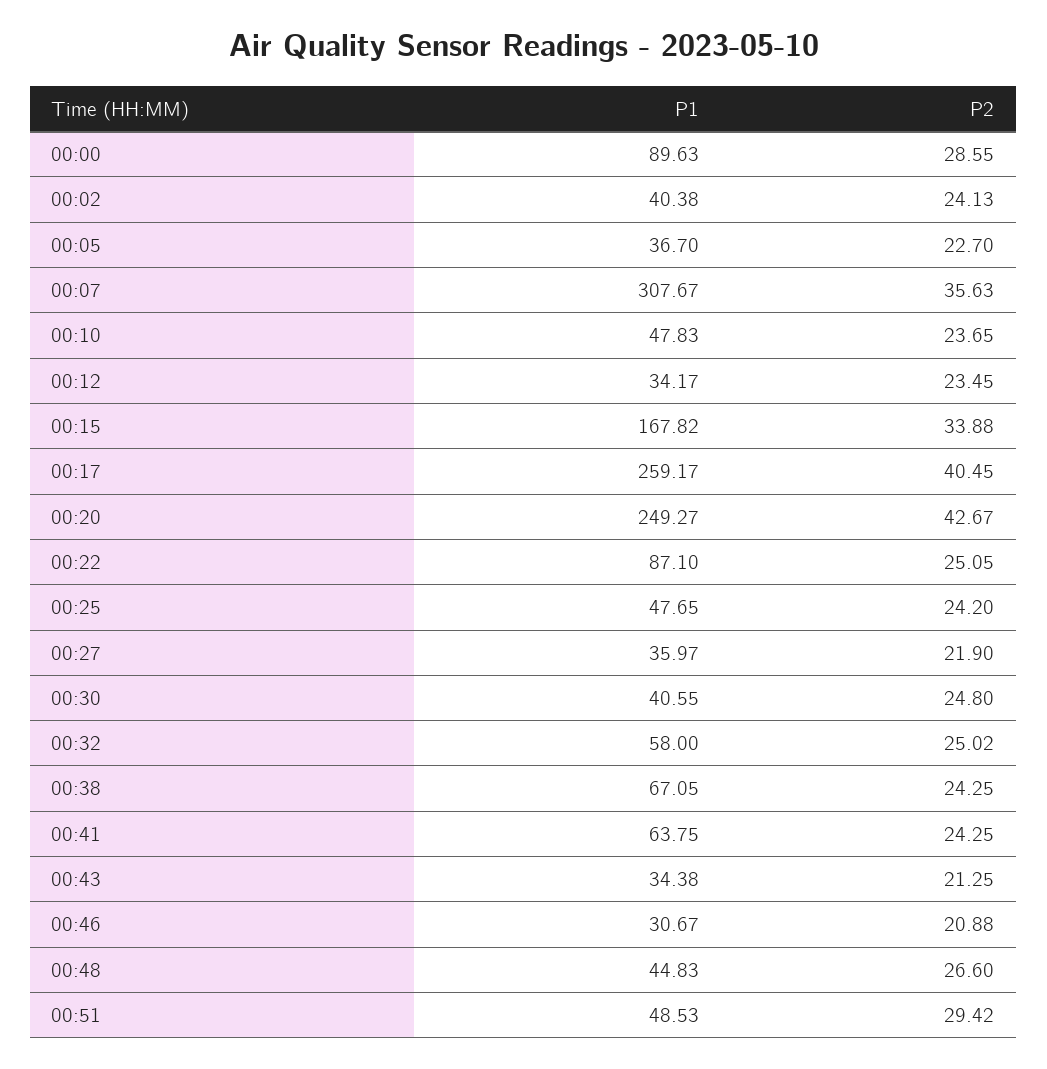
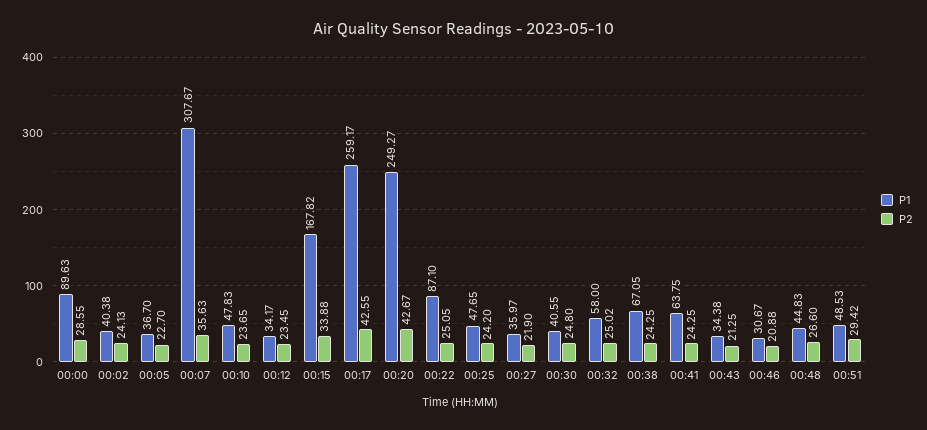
  {
    "P1": {
      "00:00": 89.63,
      "00:02": 40.38,
      "00:05": 36.7,
      "00:07": 307.67,
      "00:10": 47.83,
      "00:12": 34.17,
      "00:15": 167.82,
      "00:17": 259.17,
      "00:20": 249.27,
      "00:22": 87.1,
      "00:25": 47.65,
      "00:27": 35.97,
      "00:30": 40.55,
      "00:32": 58,
      "00:38": 67.05,
      "00:41": 63.75,
      "00:43": 34.38,
      "00:46": 30.67,
      "00:48": 44.83,
      "00:51": 48.53
    },
    "P2": {
      "00:00": 28.55,
      "00:02": 24.13,
      "00:05": 22.7,
      "00:07": 35.63,
      "00:10": 23.65,
      "00:12": 23.45,
      "00:15": 33.88,
-     "00:17": 40.45,
+     "00:17": 42.55,
      "00:20": 42.67,
      "00:22": 25.05,
      "00:25": 24.2,
      "00:27": 21.9,
      "00:30": 24.8,
      "00:32": 25.02,
      "00:38": 24.25,
      "00:41": 24.25,
      "00:43": 21.25,
      "00:46": 20.88,
      "00:48": 26.6,
      "00:51": 29.42
    }
  }

